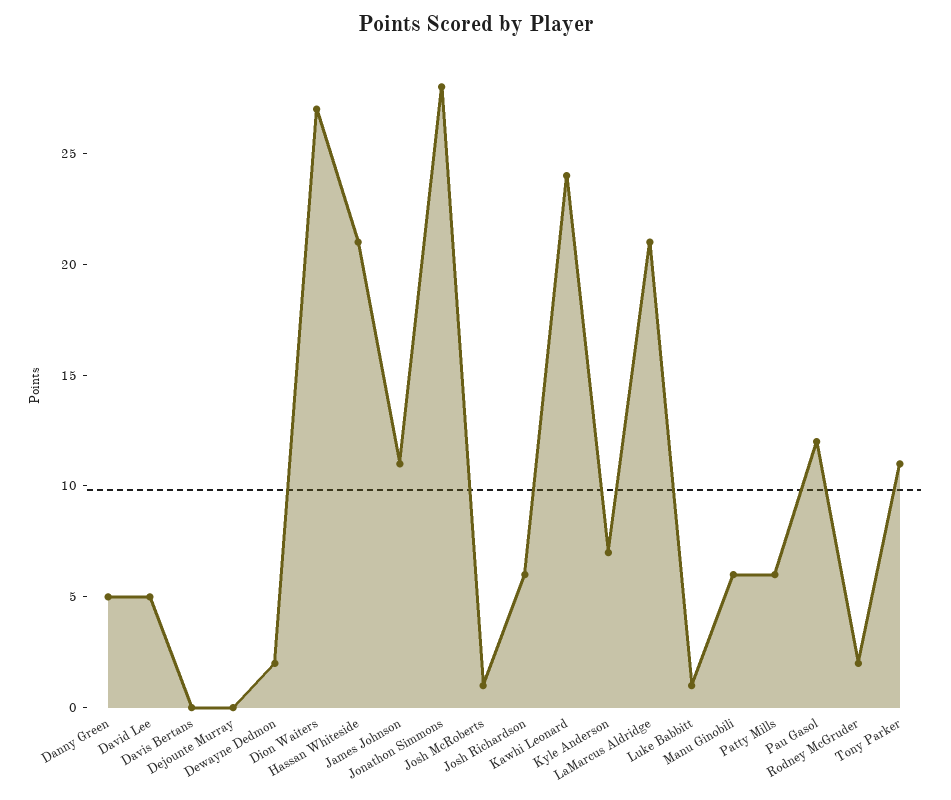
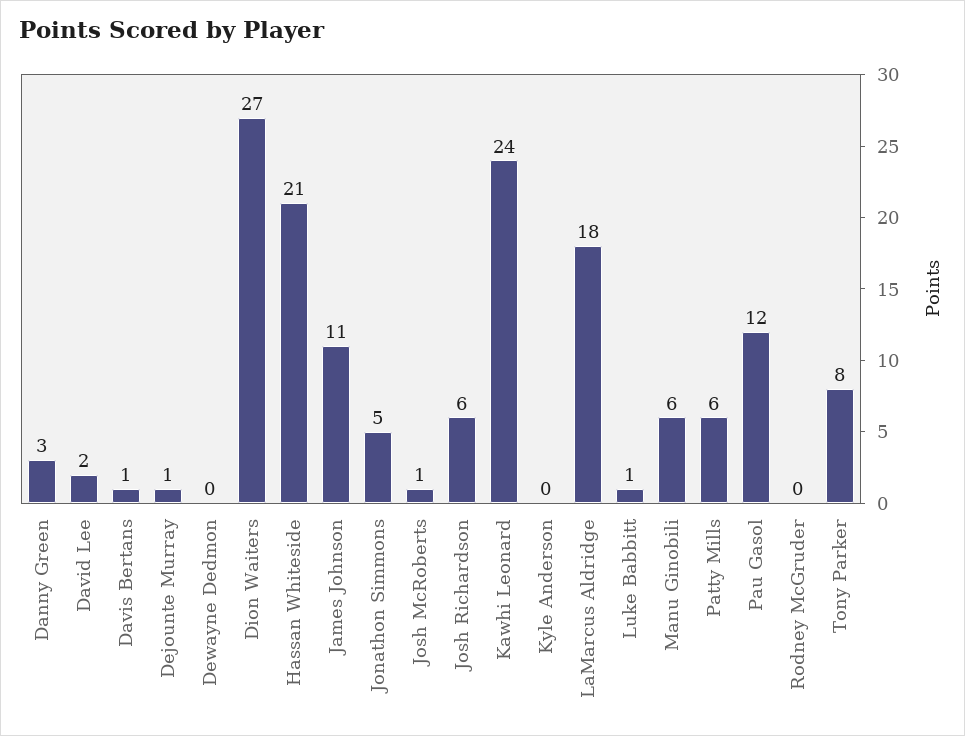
  {
-   "Danny Green": 5,
+   "Danny Green": 3,
-   "David Lee": 5,
+   "David Lee": 2,
-   "Davis Bertans": 0,
+   "Davis Bertans": 1,
-   "Dejounte Murray": 0,
+   "Dejounte Murray": 1,
-   "Dewayne Dedmon": 2,
+   "Dewayne Dedmon": 0,
    "Dion Waiters": 27,
    "Hassan Whiteside": 21,
    "James Johnson": 11,
-   "Jonathon Simmons": 28,
+   "Jonathon Simmons": 5,
    "Josh McRoberts": 1,
    "Josh Richardson": 6,
    "Kawhi Leonard": 24,
-   "Kyle Anderson": 7,
+   "Kyle Anderson": 0,
-   "LaMarcus Aldridge": 21,
+   "LaMarcus Aldridge": 18,
    "Luke Babbitt": 1,
    "Manu Ginobili": 6,
    "Patty Mills": 6,
    "Pau Gasol": 12,
-   "Rodney McGruder": 2,
+   "Rodney McGruder": 0,
-   "Tony Parker": 11
+   "Tony Parker": 8
  }

